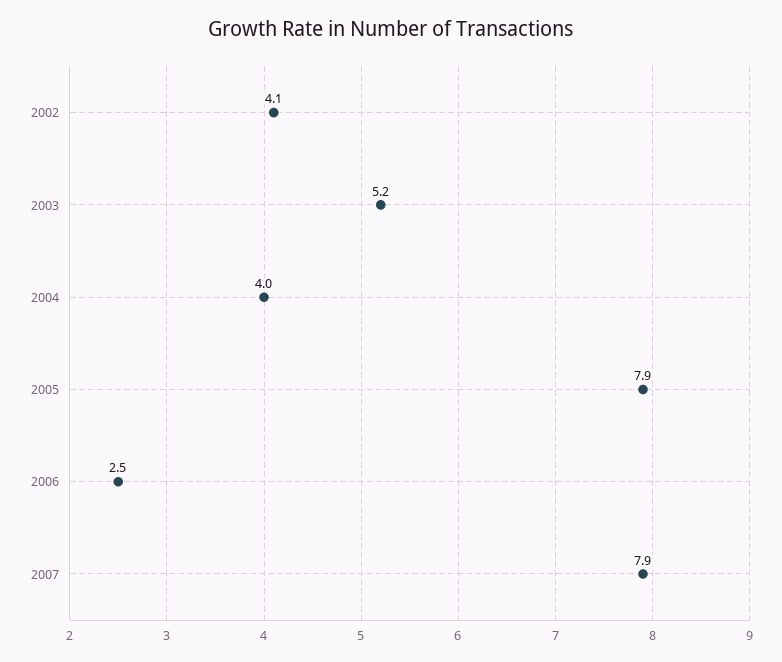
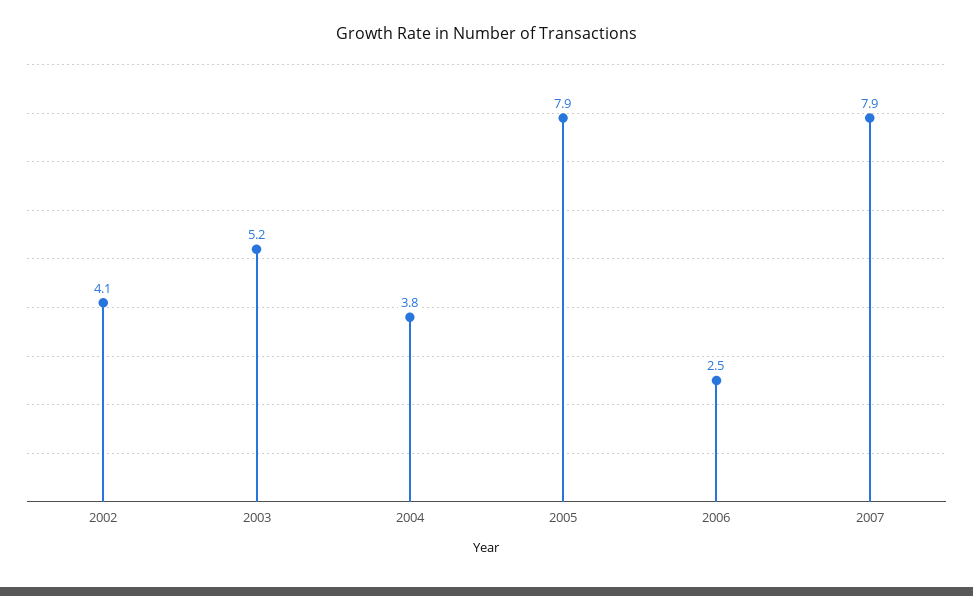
  {
    "2002": 4.1,
    "2003": 5.2,
-   "2004": 4,
+   "2004": 3.8,
    "2005": 7.9,
    "2006": 2.5,
    "2007": 7.9
  }

